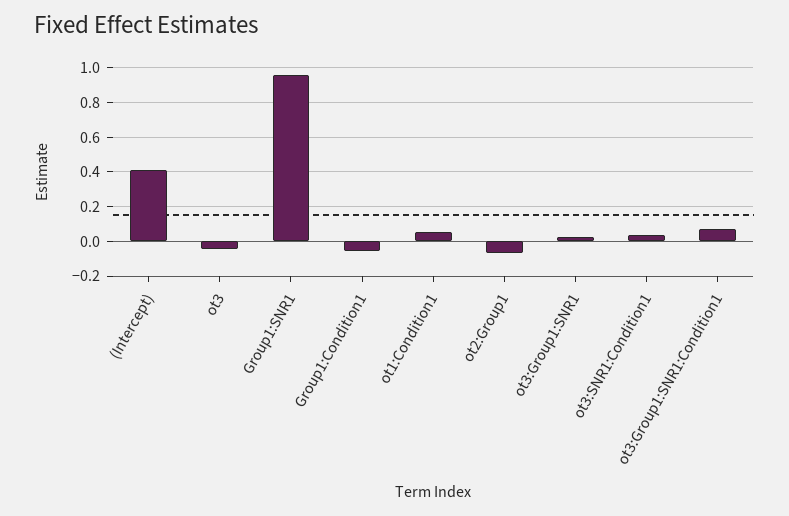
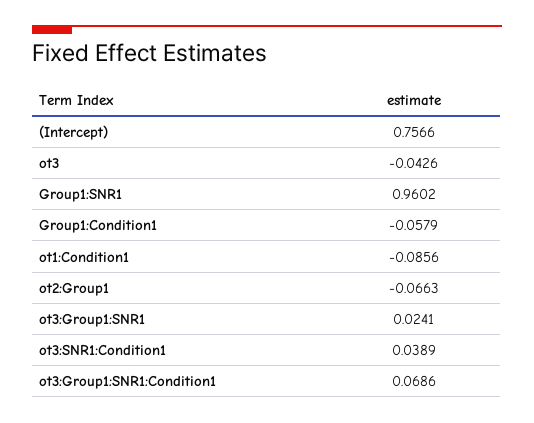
  {
-   "(Intercept)": 0.4,
+   "(Intercept)": 0.7566,
    "ot3": -0.0426,
    "Group1:SNR1": 0.9602,
    "Group1:Condition1": -0.0579,
-   "ot1:Condition1": 0.05,
+   "ot1:Condition1": -0.0856,
    "ot2:Group1": -0.0663,
    "ot3:Group1:SNR1": 0.0241,
    "ot3:SNR1:Condition1": 0.0389,
    "ot3:Group1:SNR1:Condition1": 0.0686
  }

